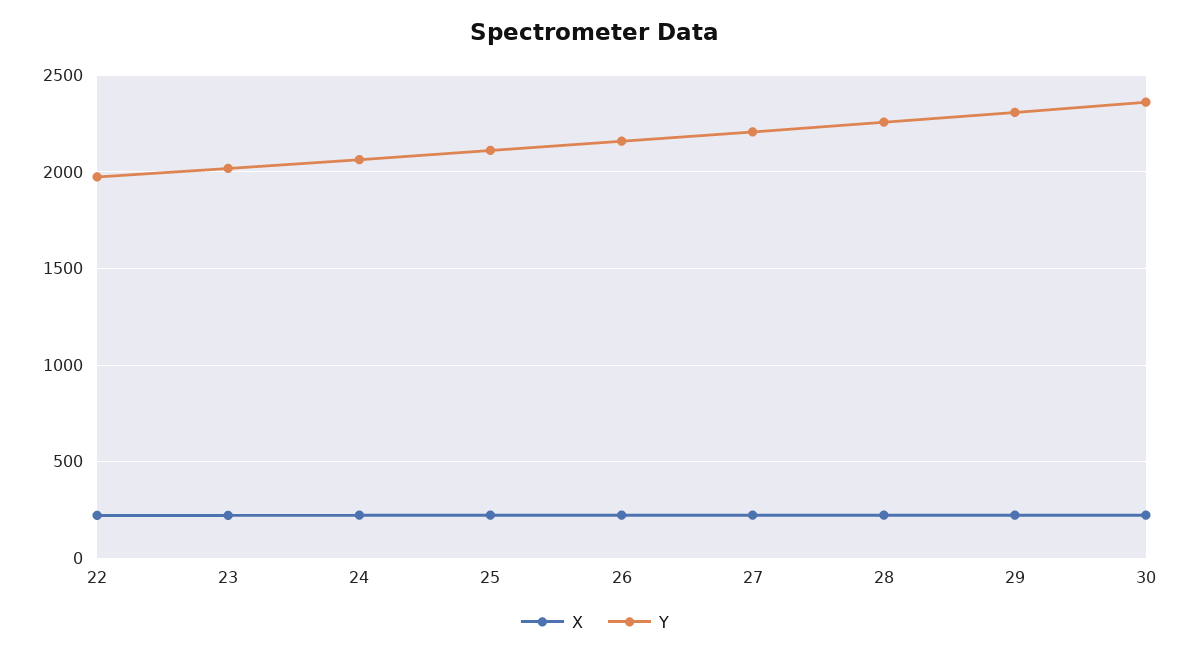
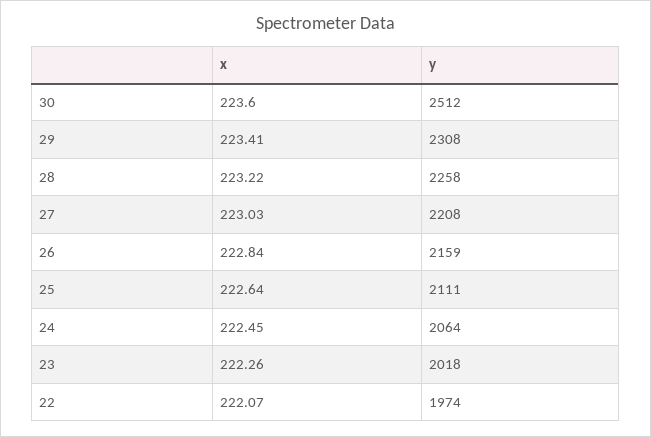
  {
    "X": {
      "22": 222.07,
      "23": 222.26,
      "24": 222.45,
      "25": 222.64,
      "26": 222.84,
      "27": 223.03,
      "28": 223.22,
      "29": 223.41,
      "30": 223.6
    },
    "Y": {
      "22": 1974,
      "23": 2018,
      "24": 2064,
      "25": 2111,
      "26": 2159,
      "27": 2208,
      "28": 2258,
      "29": 2308,
-     "30": 2350
+     "30": 2512
    }
  }

